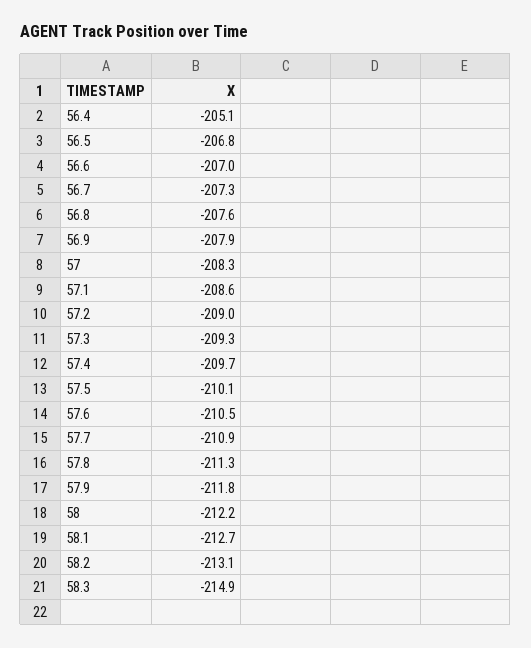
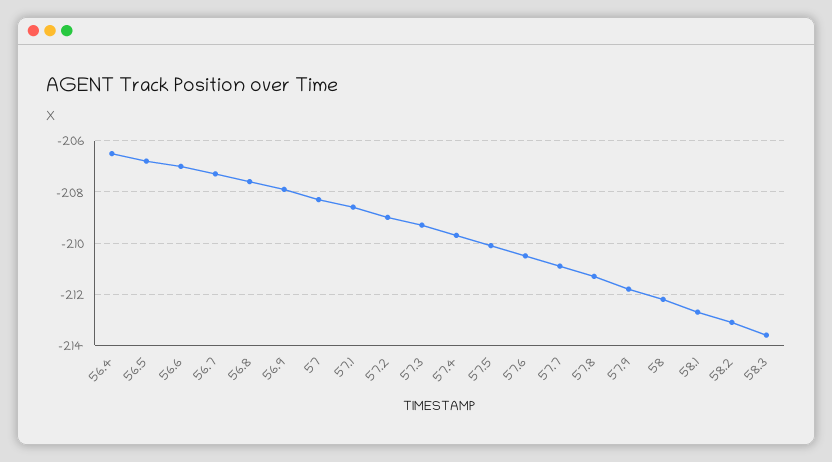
  {
-   "56.4": -205.1,
+   "56.4": -206.5,
    "56.5": -206.8,
    "56.6": -207,
    "56.7": -207.3,
    "56.8": -207.6,
    "56.9": -207.9,
    "57": -208.3,
    "57.1": -208.6,
    "57.2": -209,
    "57.3": -209.3,
    "57.4": -209.7,
    "57.5": -210.1,
    "57.6": -210.5,
    "57.7": -210.9,
    "57.8": -211.3,
    "57.9": -211.8,
    "58": -212.2,
    "58.1": -212.7,
    "58.2": -213.1,
-   "58.3": -214.9
+   "58.3": -213.5
  }

